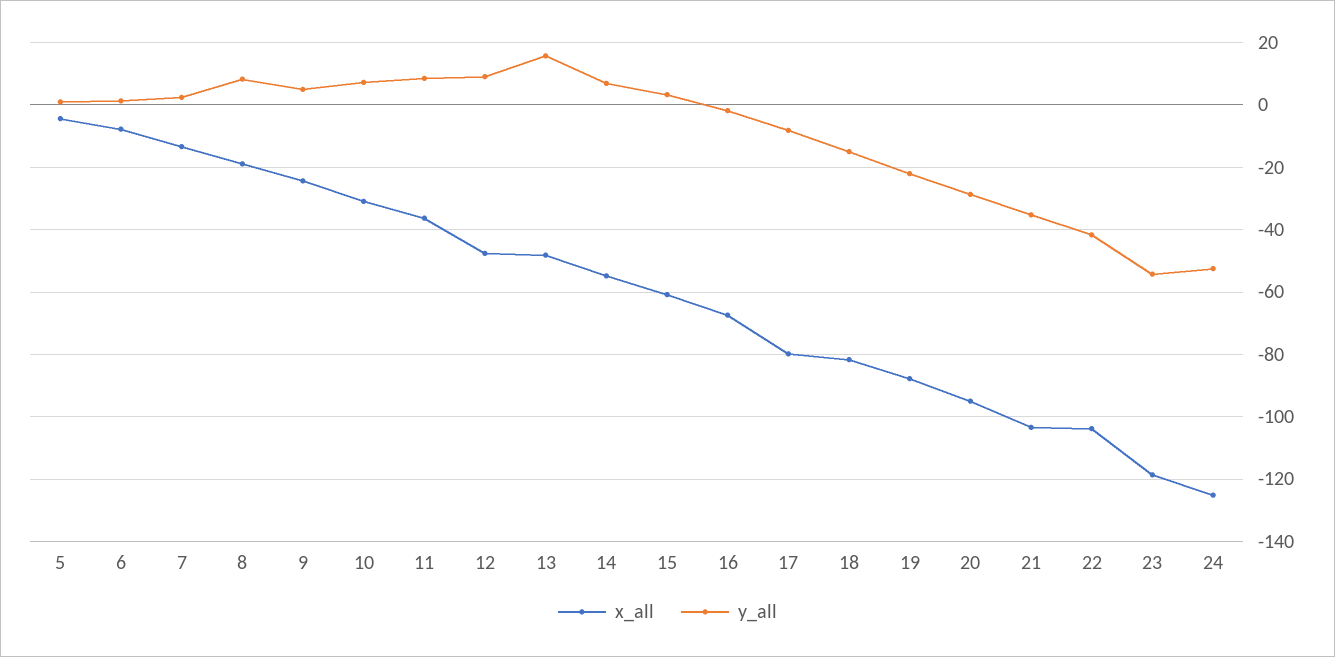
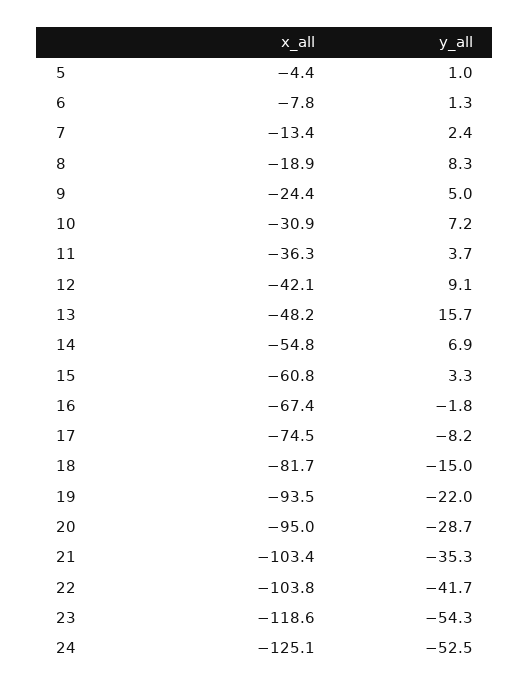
  {
    "x_all": {
      "5": -4.4,
      "6": -7.8,
      "7": -13.4,
      "8": -18.9,
      "9": -24.4,
      "10": -30.9,
      "11": -36.3,
-     "12": -48,
+     "12": -42.1,
      "13": -48.2,
      "14": -54.8,
      "15": -60.8,
      "16": -67.4,
-     "17": -80,
+     "17": -74.5,
      "18": -81.7,
-     "19": -88,
+     "19": -93.5,
      "20": -95,
      "21": -103.4,
      "22": -103.8,
      "23": -118.6,
      "24": -125.1
    },
    "y_all": {
      "5": 1,
      "6": 1.3,
      "7": 2.4,
      "8": 8.3,
      "9": 5,
      "10": 7.2,
-     "11": 8,
+     "11": 3.7,
      "12": 9.1,
      "13": 15.7,
      "14": 6.9,
      "15": 3.3,
      "16": -1.8,
      "17": -8.2,
      "18": -15,
      "19": -22,
      "20": -28.7,
      "21": -35.3,
      "22": -41.7,
      "23": -54.3,
      "24": -52.5
    }
  }

